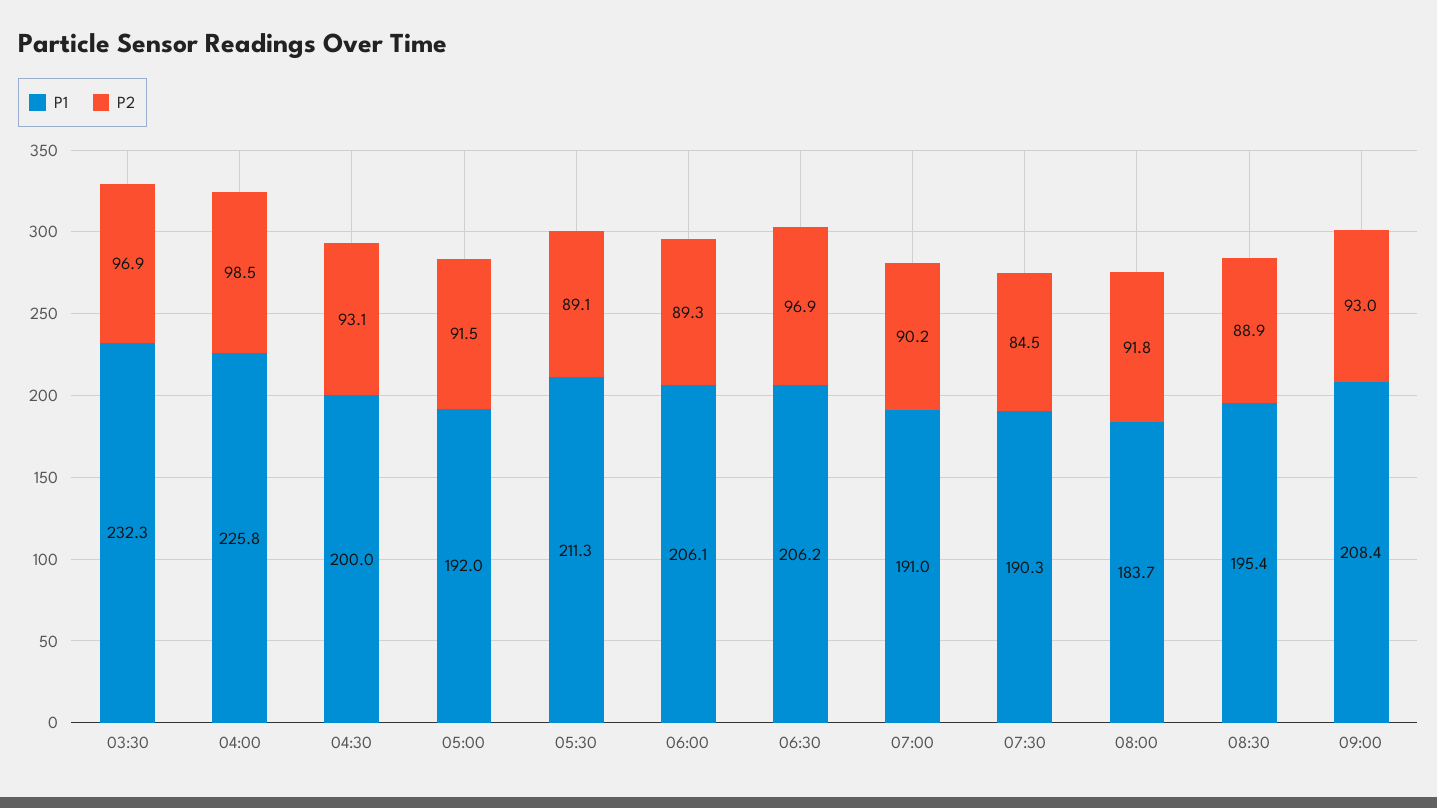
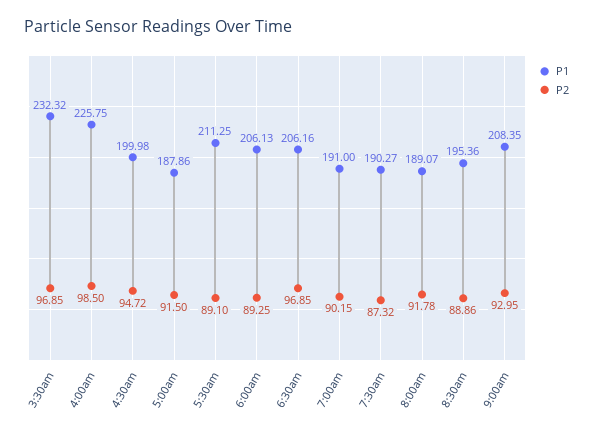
  {
    "P1": {
      "03:30": 232.32,
      "04:00": 225.75,
      "04:30": 199.98,
-     "05:00": 192,
+     "05:00": 187.86,
      "05:30": 211.25,
      "06:00": 206.13,
      "06:30": 206.16,
      "07:00": 191,
      "07:30": 190.27,
-     "08:00": 183.7,
+     "08:00": 189.07,
      "08:30": 195.36,
      "09:00": 208.35
    },
    "P2": {
      "03:30": 96.85,
      "04:00": 98.5,
-     "04:30": 93.1,
+     "04:30": 94.72,
      "05:00": 91.5,
      "05:30": 89.1,
      "06:00": 89.25,
      "06:30": 96.85,
      "07:00": 90.15,
-     "07:30": 84.5,
+     "07:30": 87.32,
      "08:00": 91.78,
      "08:30": 88.86,
      "09:00": 92.95
    }
  }

